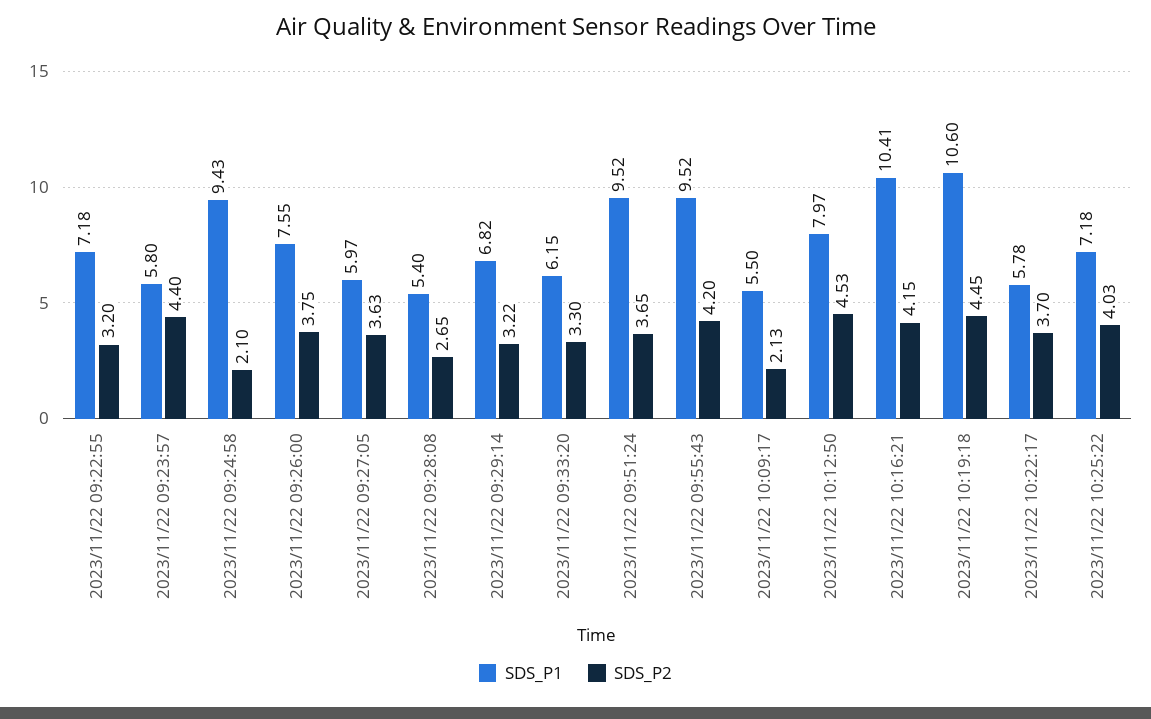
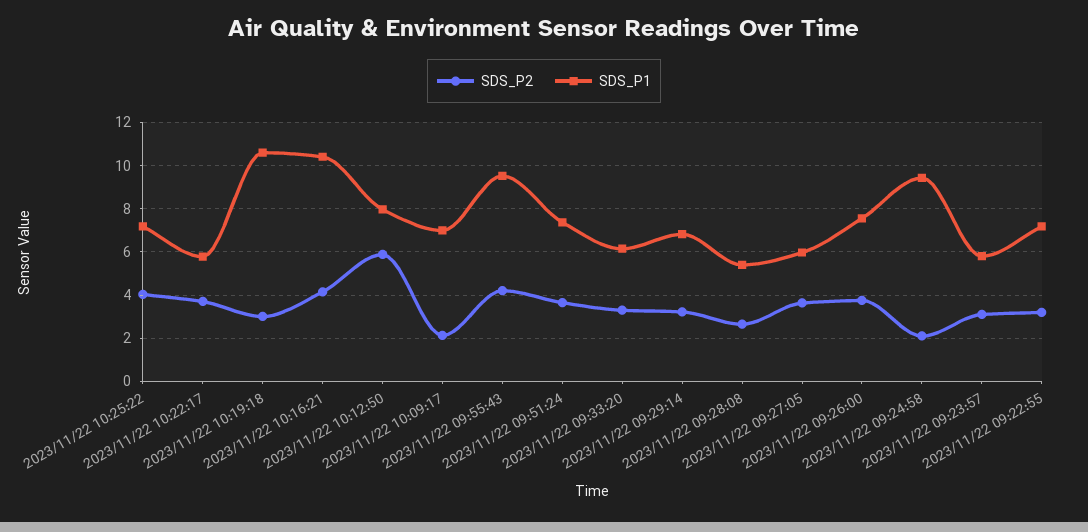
  {
    "SDS_P1": {
      "2023/11/22 09:22:55": 7.18,
      "2023/11/22 09:23:57": 5.8,
      "2023/11/22 09:24:58": 9.43,
      "2023/11/22 09:26:00": 7.55,
      "2023/11/22 09:27:05": 5.97,
      "2023/11/22 09:28:08": 5.4,
      "2023/11/22 09:29:14": 6.82,
      "2023/11/22 09:33:20": 6.15,
-     "2023/11/22 09:51:24": 9.52,
+     "2023/11/22 09:51:24": 7.5,
      "2023/11/22 09:55:43": 9.52,
-     "2023/11/22 10:09:17": 5.5,
+     "2023/11/22 10:09:17": 7,
      "2023/11/22 10:12:50": 7.97,
      "2023/11/22 10:16:21": 10.41,
      "2023/11/22 10:19:18": 10.6,
      "2023/11/22 10:22:17": 5.78,
      "2023/11/22 10:25:22": 7.18
    },
    "SDS_P2": {
      "2023/11/22 09:22:55": 3.2,
-     "2023/11/22 09:23:57": 4.4,
+     "2023/11/22 09:23:57": 3,
      "2023/11/22 09:24:58": 2.1,
      "2023/11/22 09:26:00": 3.75,
      "2023/11/22 09:27:05": 3.63,
      "2023/11/22 09:28:08": 2.65,
      "2023/11/22 09:29:14": 3.22,
      "2023/11/22 09:33:20": 3.3,
      "2023/11/22 09:51:24": 3.65,
      "2023/11/22 09:55:43": 4.2,
      "2023/11/22 10:09:17": 2.13,
-     "2023/11/22 10:12:50": 4.53,
+     "2023/11/22 10:12:50": 6,
      "2023/11/22 10:16:21": 4.15,
-     "2023/11/22 10:19:18": 4.45,
+     "2023/11/22 10:19:18": 3,
      "2023/11/22 10:22:17": 3.7,
      "2023/11/22 10:25:22": 4.03
    }
  }

